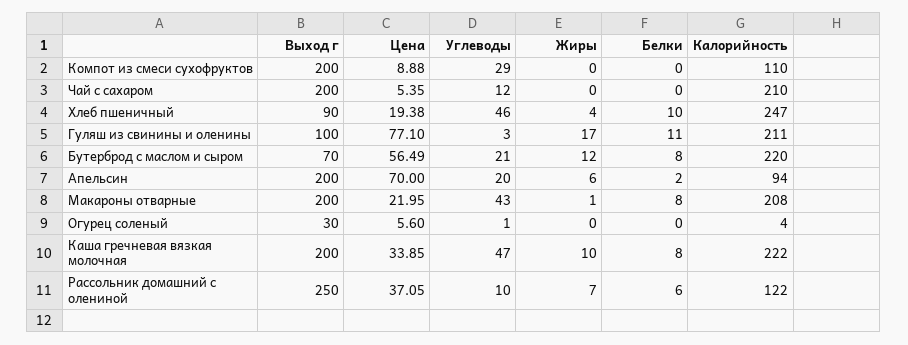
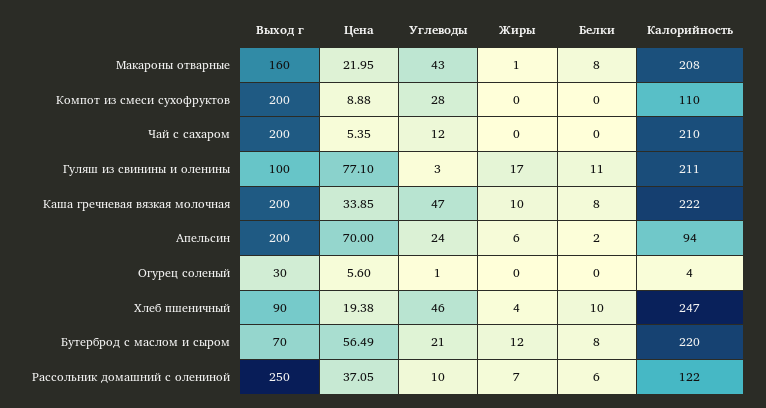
  {
    "Выход г": {
      "Компот из смеси сухофруктов": 200,
      "Чай с сахаром": 200,
      "Хлеб пшеничный": 90,
      "Гуляш из свинины и оленины": 100,
      "Бутерброд с маслом и сыром": 70,
      "Апельсин": 200,
-     "Макароны отварные": 200,
+     "Макароны отварные": 160,
      "Огурец соленый": 30,
      "Каша гречневая вязкая молочная": 200,
      "Рассольник домашний с олениной": 250
    },
    "Цена": {
      "Компот из смеси сухофруктов": 8.88,
      "Чай с сахаром": 5.35,
      "Хлеб пшеничный": 19.38,
      "Гуляш из свинины и оленины": 77.1,
      "Бутерброд с маслом и сыром": 56.49,
      "Апельсин": 70,
      "Макароны отварные": 21.95,
      "Огурец соленый": 5.6,
      "Каша гречневая вязкая молочная": 33.85,
      "Рассольник домашний с олениной": 37.05
    },
    "Углеводы": {
-     "Компот из смеси сухофруктов": 29,
+     "Компот из смеси сухофруктов": 28,
      "Чай с сахаром": 12,
      "Хлеб пшеничный": 46,
      "Гуляш из свинины и оленины": 3,
      "Бутерброд с маслом и сыром": 21,
-     "Апельсин": 20,
+     "Апельсин": 24,
      "Макароны отварные": 43,
      "Огурец соленый": 1,
      "Каша гречневая вязкая молочная": 47,
      "Рассольник домашний с олениной": 10
    },
    "Жиры": {
      "Компот из смеси сухофруктов": 0,
      "Чай с сахаром": 0,
      "Хлеб пшеничный": 4,
      "Гуляш из свинины и оленины": 17,
      "Бутерброд с маслом и сыром": 12,
      "Апельсин": 6,
      "Макароны отварные": 1,
      "Огурец соленый": 0,
      "Каша гречневая вязкая молочная": 10,
      "Рассольник домашний с олениной": 7
    },
    "Белки": {
      "Компот из смеси сухофруктов": 0,
      "Чай с сахаром": 0,
      "Хлеб пшеничный": 10,
      "Гуляш из свинины и оленины": 11,
      "Бутерброд с маслом и сыром": 8,
      "Апельсин": 2,
      "Макароны отварные": 8,
      "Огурец соленый": 0,
      "Каша гречневая вязкая молочная": 8,
      "Рассольник домашний с олениной": 6
    },
    "Калорийность": {
      "Компот из смеси сухофруктов": 110,
      "Чай с сахаром": 210,
      "Хлеб пшеничный": 247,
      "Гуляш из свинины и оленины": 211,
      "Бутерброд с маслом и сыром": 220,
      "Апельсин": 94,
      "Макароны отварные": 208,
      "Огурец соленый": 4,
      "Каша гречневая вязкая молочная": 222,
      "Рассольник домашний с олениной": 122
    }
  }

